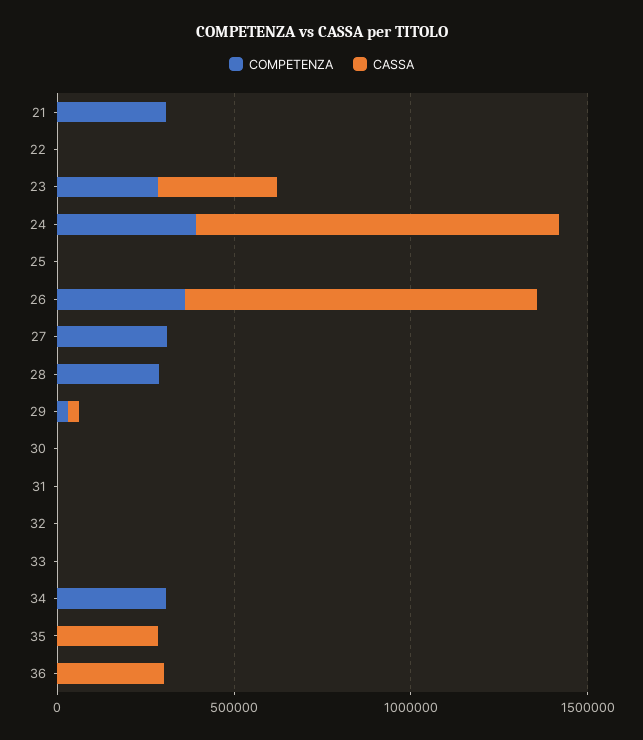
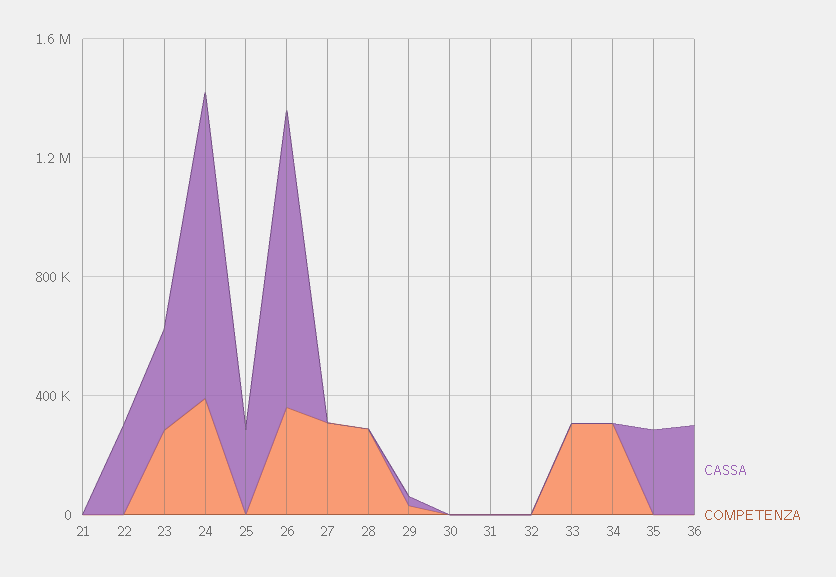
  {
    "COMPETENZA": {
-     "21": 300000,
+     "21": 0,
      "22": 0,
      "23": 300000,
      "24": 400000,
      "25": 0,
      "26": 400000,
      "27": 300000,
      "28": 300000,
      "29": 0,
      "30": 0,
      "31": 0,
      "32": 0,
-     "33": 0,
+     "33": 300000,
      "34": 300000,
      "35": 0,
      "36": 0
    },
    "CASSA": {
      "21": 0,
-     "22": 0,
+     "22": 300000,
      "23": 300000,
      "24": 1000000,
-     "25": 0,
+     "25": 300000,
      "26": 1000000,
      "27": 0,
      "28": 0,
      "29": 0,
      "30": 0,
      "31": 0,
      "32": 0,
      "33": 0,
      "34": 0,
      "35": 300000,
      "36": 300000
    }
  }

